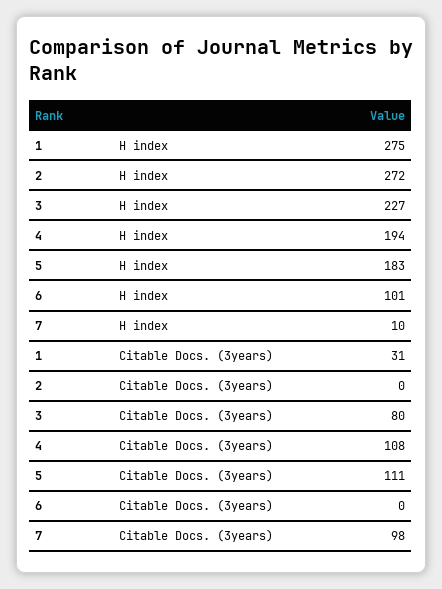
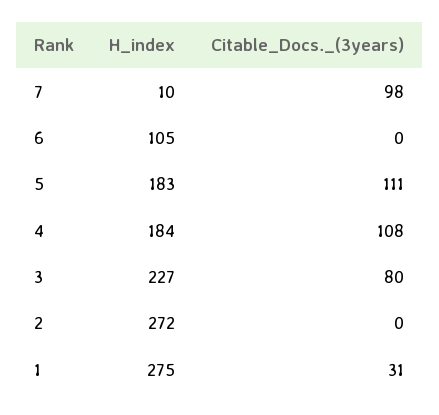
  {
    "1": {
      "H index": 275,
      "Citable Docs. (3years)": 31
    },
    "2": {
      "H index": 272,
      "Citable Docs. (3years)": 0
    },
    "3": {
      "H index": 227,
      "Citable Docs. (3years)": 80
    },
    "4": {
-     "H index": 194,
+     "H index": 184,
      "Citable Docs. (3years)": 108
    },
    "5": {
      "H index": 183,
      "Citable Docs. (3years)": 111
    },
    "6": {
-     "H index": 101,
+     "H index": 105,
      "Citable Docs. (3years)": 0
    },
    "7": {
      "H index": 10,
      "Citable Docs. (3years)": 98
    }
  }

